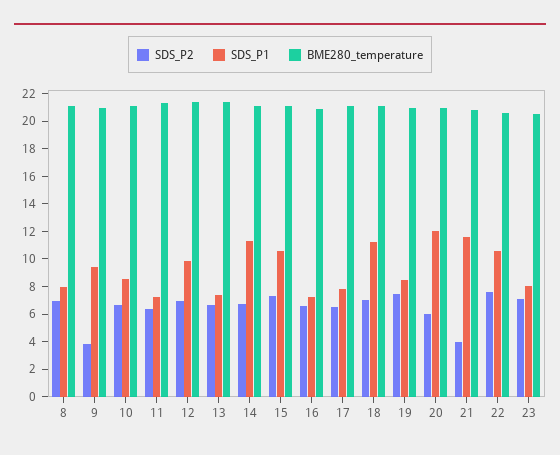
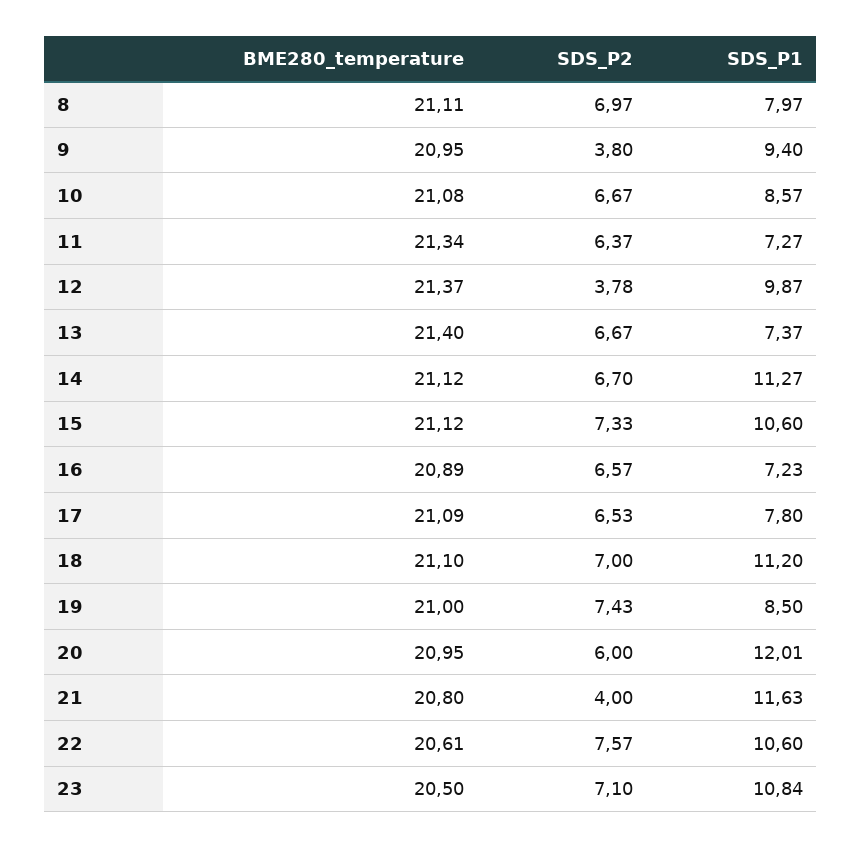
  {
    "SDS_P2": {
      "8": 6.97,
      "9": 3.8,
      "10": 6.67,
      "11": 6.37,
-     "12": 7,
+     "12": 3.78,
      "13": 6.67,
      "14": 6.7,
      "15": 7.33,
      "16": 6.57,
      "17": 6.53,
      "18": 7,
      "19": 7.43,
      "20": 6,
      "21": 4,
      "22": 7.57,
      "23": 7.1
    },
    "SDS_P1": {
      "8": 7.97,
      "9": 9.4,
      "10": 8.57,
      "11": 7.27,
      "12": 9.87,
      "13": 7.37,
      "14": 11.27,
      "15": 10.6,
      "16": 7.23,
      "17": 7.8,
      "18": 11.2,
      "19": 8.5,
      "20": 12.01,
      "21": 11.63,
      "22": 10.6,
-     "23": 8
+     "23": 10.84
    },
    "BME280_temperature": {
      "8": 21.11,
      "9": 20.95,
      "10": 21.08,
      "11": 21.34,
      "12": 21.37,
      "13": 21.4,
      "14": 21.12,
      "15": 21.12,
      "16": 20.89,
      "17": 21.09,
      "18": 21.1,
      "19": 21,
      "20": 20.95,
      "21": 20.8,
      "22": 20.61,
      "23": 20.5
    }
  }

